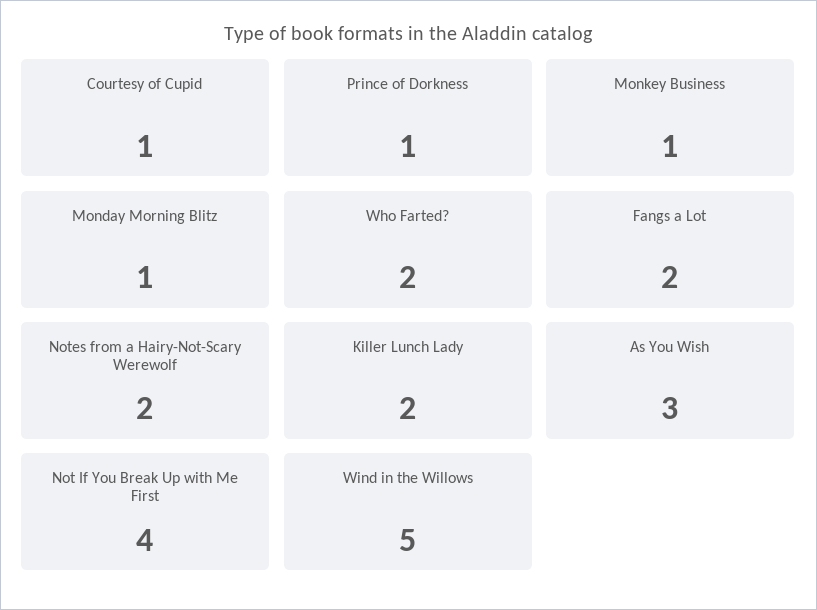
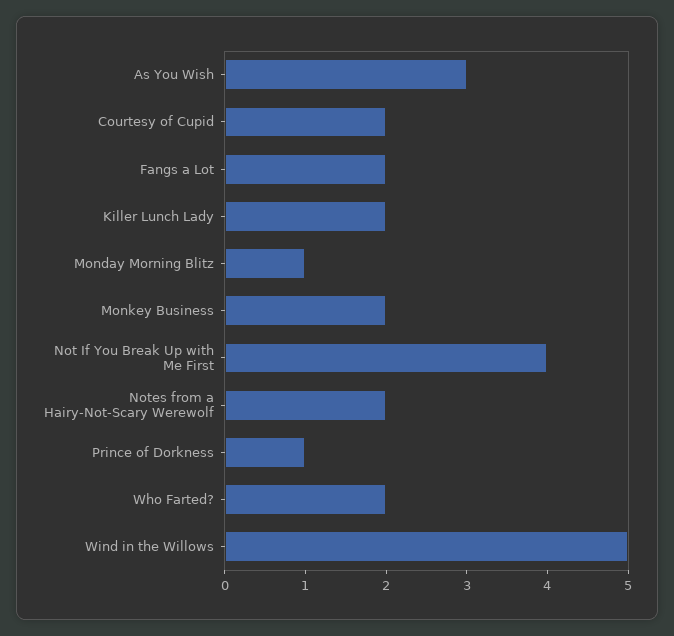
  {
-   "Courtesy of Cupid": 1,
+   "Courtesy of Cupid": 2,
    "Prince of Dorkness": 1,
-   "Monkey Business": 1,
+   "Monkey Business": 2,
    "Monday Morning Blitz": 1,
    "Who Farted?": 2,
    "Fangs a Lot": 2,
    "Notes from a Hairy-Not-Scary Werewolf": 2,
    "Killer Lunch Lady": 2,
    "As You Wish": 3,
    "Not If You Break Up with Me First": 4,
    "Wind in the Willows": 5
  }

